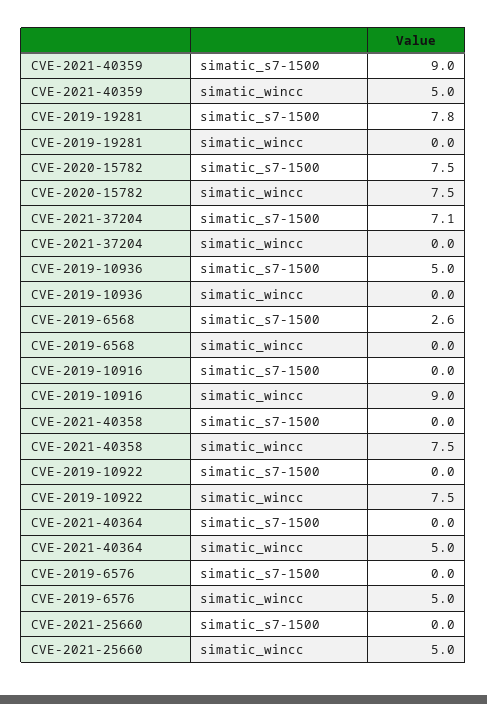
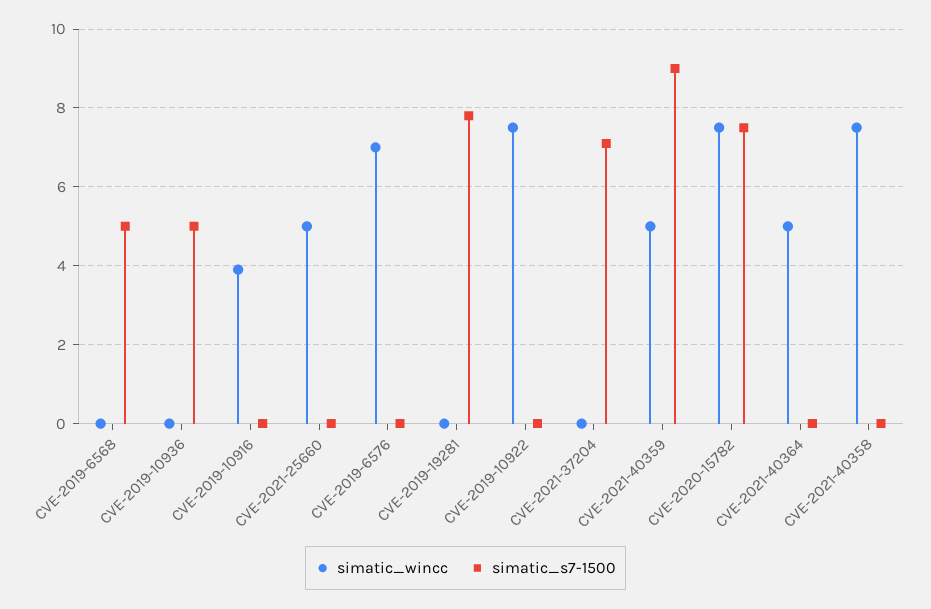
  {
    "simatic_s7-1500": {
      "CVE-2021-40359": 9,
      "CVE-2019-19281": 7.8,
      "CVE-2020-15782": 7.5,
      "CVE-2021-37204": 7.1,
      "CVE-2019-10936": 5,
-     "CVE-2019-6568": 2.6,
+     "CVE-2019-6568": 5,
      "CVE-2019-10916": 0,
      "CVE-2021-40358": 0,
      "CVE-2019-10922": 0,
      "CVE-2021-40364": 0,
      "CVE-2019-6576": 0,
      "CVE-2021-25660": 0
    },
    "simatic_wincc": {
      "CVE-2021-40359": 5,
      "CVE-2019-19281": 0,
      "CVE-2020-15782": 7.5,
      "CVE-2021-37204": 0,
      "CVE-2019-10936": 0,
      "CVE-2019-6568": 0,
-     "CVE-2019-10916": 9,
+     "CVE-2019-10916": 4,
      "CVE-2021-40358": 7.5,
      "CVE-2019-10922": 7.5,
      "CVE-2021-40364": 5,
-     "CVE-2019-6576": 5,
+     "CVE-2019-6576": 7,
      "CVE-2021-25660": 5
    }
  }

